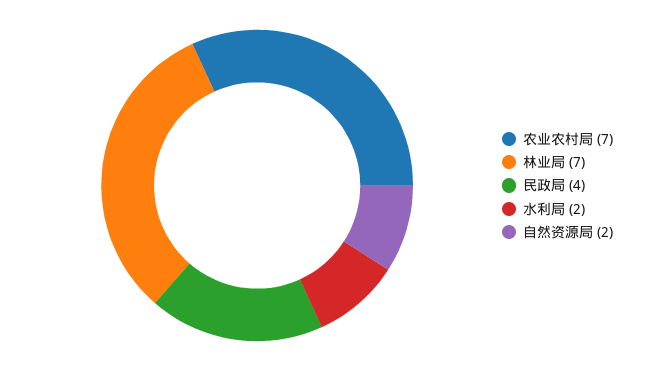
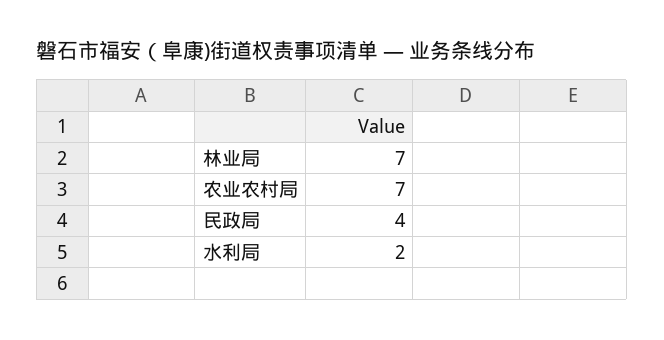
  {
    "农业农村局": 7,
    "林业局": 7,
    "民政局": 4,
-   "水利局": 2,
+   "水利局": 2
-   "自然资源局": 2
  }

